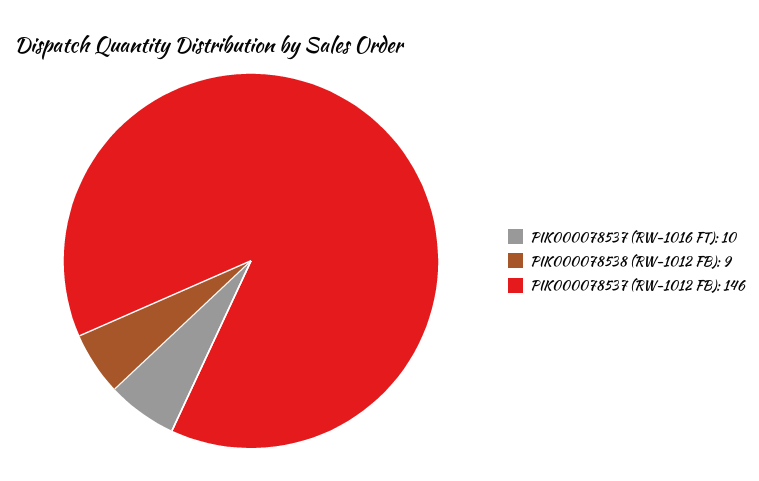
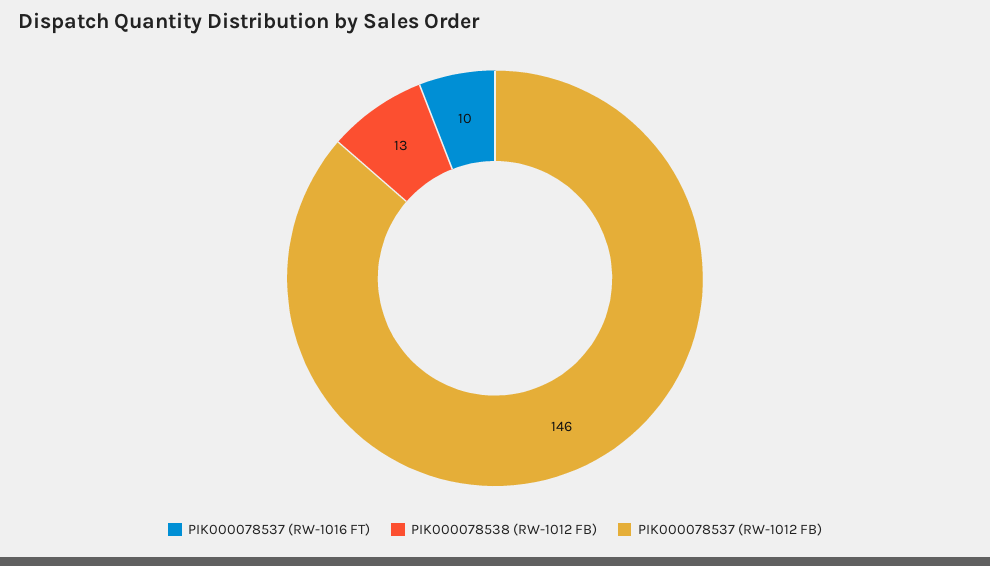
  {
    "PIK000078537 (RW-1016 FT)": 10,
-   "PIK000078538 (RW-1012 FB)": 9,
+   "PIK000078538 (RW-1012 FB)": 13,
    "PIK000078537 (RW-1012 FB)": 146
  }

